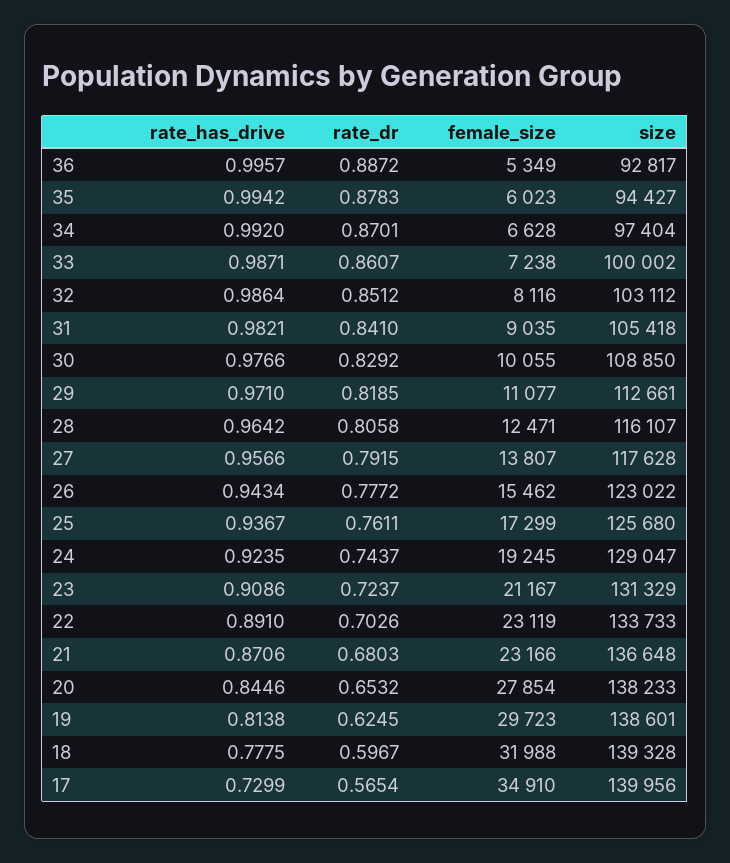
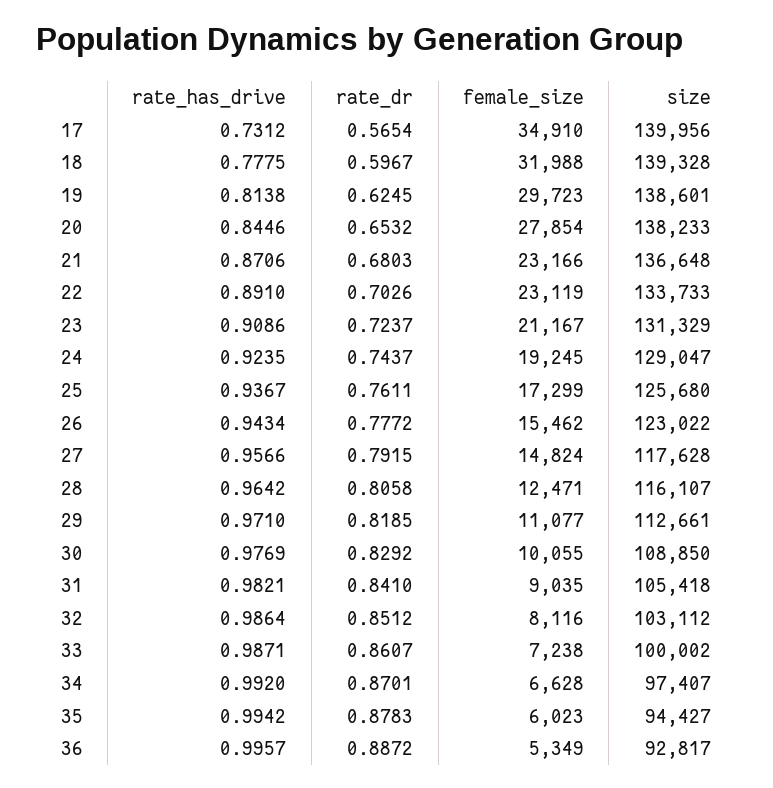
  {
    "rate_has_drive": {
      "36": 0.9957,
      "35": 0.9942,
      "34": 0.992,
      "33": 0.9871,
      "32": 0.9864,
      "31": 0.9821,
-     "30": 0.9766,
+     "30": 0.9769,
      "29": 0.971,
      "28": 0.9642,
      "27": 0.9566,
      "26": 0.9434,
      "25": 0.9367,
      "24": 0.9235,
      "23": 0.9086,
      "22": 0.891,
      "21": 0.8706,
      "20": 0.8446,
      "19": 0.8138,
      "18": 0.7775,
-     "17": 0.7299
+     "17": 0.7312
    },
    "rate_dr": {
      "36": 0.8872,
      "35": 0.8783,
      "34": 0.8701,
      "33": 0.8607,
      "32": 0.8512,
      "31": 0.841,
      "30": 0.8292,
      "29": 0.8185,
      "28": 0.8058,
      "27": 0.7915,
      "26": 0.7772,
      "25": 0.7611,
      "24": 0.7437,
      "23": 0.7237,
      "22": 0.7026,
      "21": 0.6803,
      "20": 0.6532,
      "19": 0.6245,
      "18": 0.5967,
      "17": 0.5654
    },
    "female_size": {
      "36": 5349,
      "35": 6023,
      "34": 6628,
      "33": 7238,
      "32": 8116,
      "31": 9035,
      "30": 10055,
      "29": 11077,
      "28": 12471,
-     "27": 13807,
+     "27": 14824,
      "26": 15462,
      "25": 17299,
      "24": 19245,
      "23": 21167,
      "22": 23119,
      "21": 23166,
      "20": 27854,
      "19": 29723,
      "18": 31988,
      "17": 34910
    },
    "size": {
      "36": 92817,
      "35": 94427,
-     "34": 97404,
+     "34": 97407,
      "33": 100002,
      "32": 103112,
      "31": 105418,
      "30": 108850,
      "29": 112661,
      "28": 116107,
      "27": 117628,
      "26": 123022,
      "25": 125680,
      "24": 129047,
      "23": 131329,
      "22": 133733,
      "21": 136648,
      "20": 138233,
      "19": 138601,
      "18": 139328,
      "17": 139956
    }
  }

